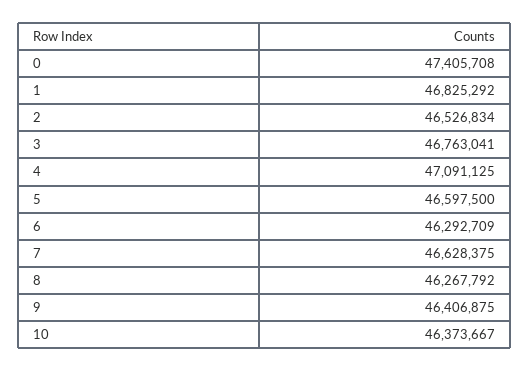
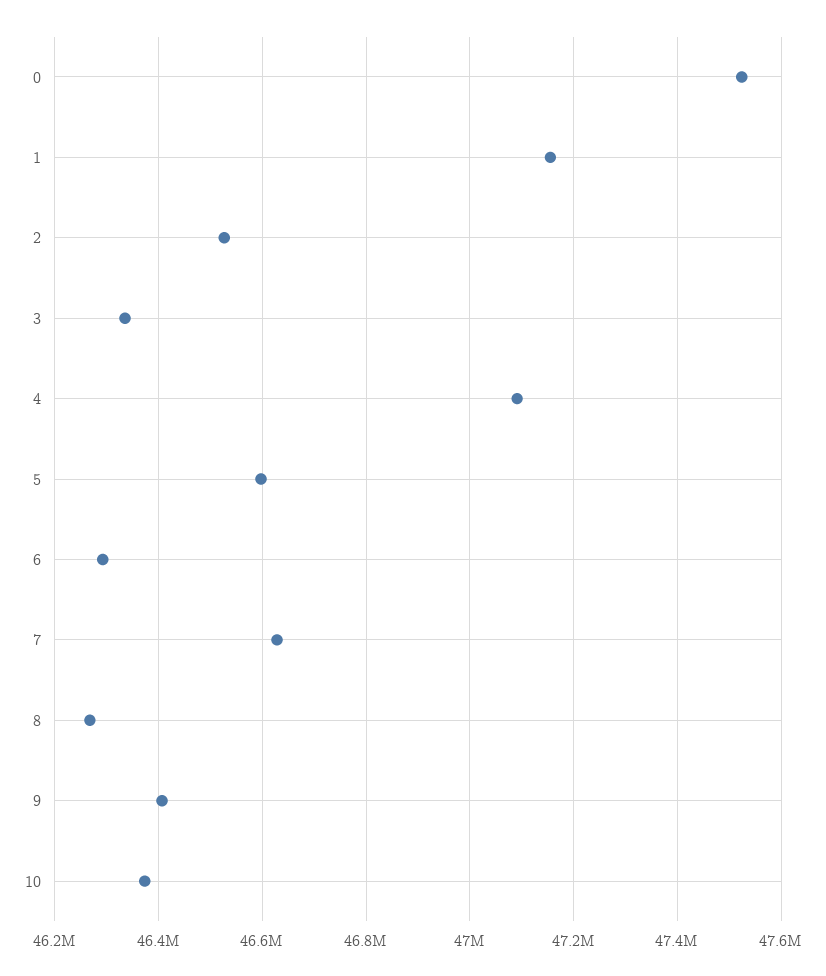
  {
-   "0": 47405708,
+   "0": 47520000,
-   "1": 46825292,
+   "1": 47160000,
    "2": 46526834,
-   "3": 46763041,
+   "3": 46340000,
    "4": 47091125,
    "5": 46597500,
    "6": 46292709,
    "7": 46628375,
    "8": 46267792,
    "9": 46406875,
    "10": 46373667
  }

